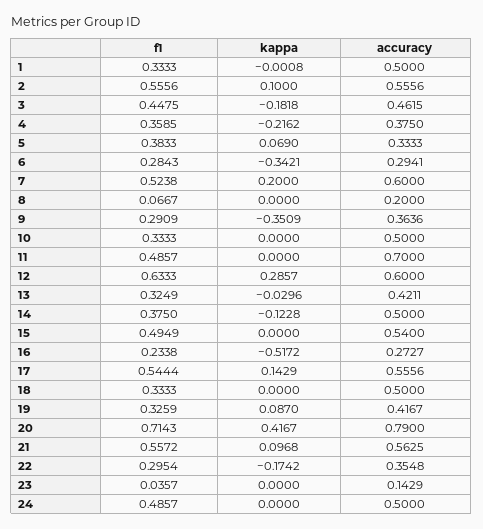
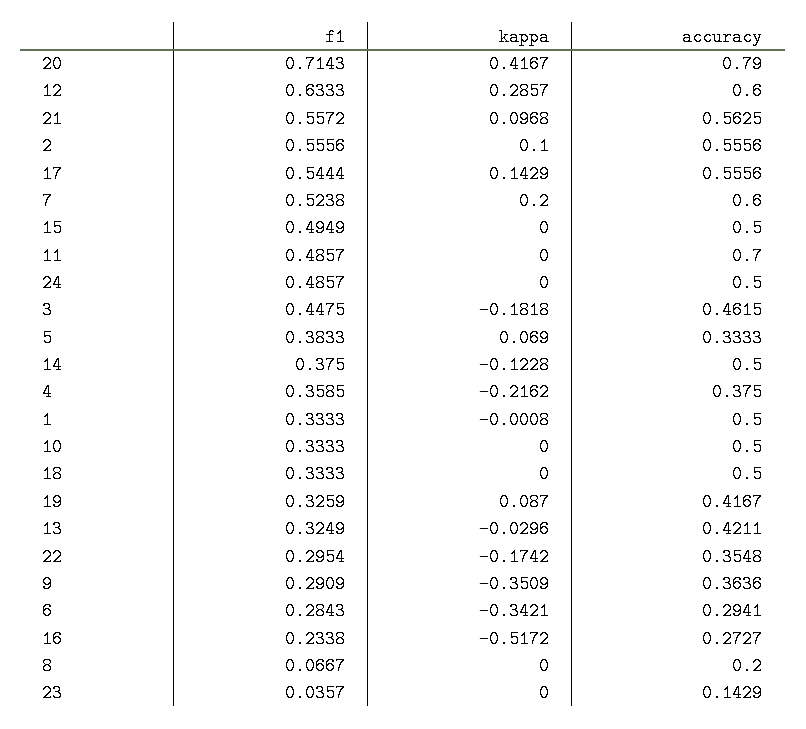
  {
    "f1": {
      "1": 0.3333,
      "2": 0.5556,
      "3": 0.4475,
      "4": 0.3585,
      "5": 0.3833,
      "6": 0.2843,
      "7": 0.5238,
      "8": 0.0667,
      "9": 0.2909,
      "10": 0.3333,
      "11": 0.4857,
      "12": 0.6333,
      "13": 0.3249,
      "14": 0.375,
      "15": 0.4949,
      "16": 0.2338,
      "17": 0.5444,
      "18": 0.3333,
      "19": 0.3259,
      "20": 0.7143,
      "21": 0.5572,
      "22": 0.2954,
      "23": 0.0357,
      "24": 0.4857
    },
    "kappa": {
      "1": -0.0008,
      "2": 0.1,
      "3": -0.1818,
      "4": -0.2162,
      "5": 0.069,
      "6": -0.3421,
      "7": 0.2,
      "8": 0,
      "9": -0.3509,
      "10": 0,
      "11": 0,
      "12": 0.2857,
      "13": -0.0296,
      "14": -0.1228,
      "15": 0,
      "16": -0.5172,
      "17": 0.1429,
      "18": 0,
      "19": 0.087,
      "20": 0.4167,
      "21": 0.0968,
      "22": -0.1742,
      "23": 0,
      "24": 0
    },
    "accuracy": {
      "1": 0.5,
      "2": 0.5556,
      "3": 0.4615,
      "4": 0.375,
      "5": 0.3333,
      "6": 0.2941,
      "7": 0.6,
      "8": 0.2,
      "9": 0.3636,
      "10": 0.5,
      "11": 0.7,
      "12": 0.6,
      "13": 0.4211,
      "14": 0.5,
-     "15": 0.54,
+     "15": 0.5,
      "16": 0.2727,
      "17": 0.5556,
      "18": 0.5,
      "19": 0.4167,
      "20": 0.79,
      "21": 0.5625,
      "22": 0.3548,
      "23": 0.1429,
      "24": 0.5
    }
  }

